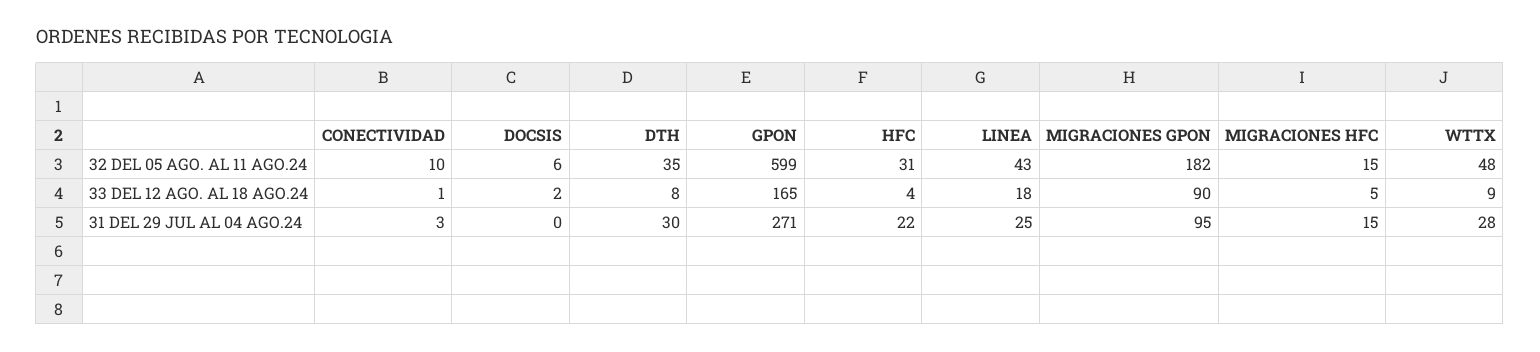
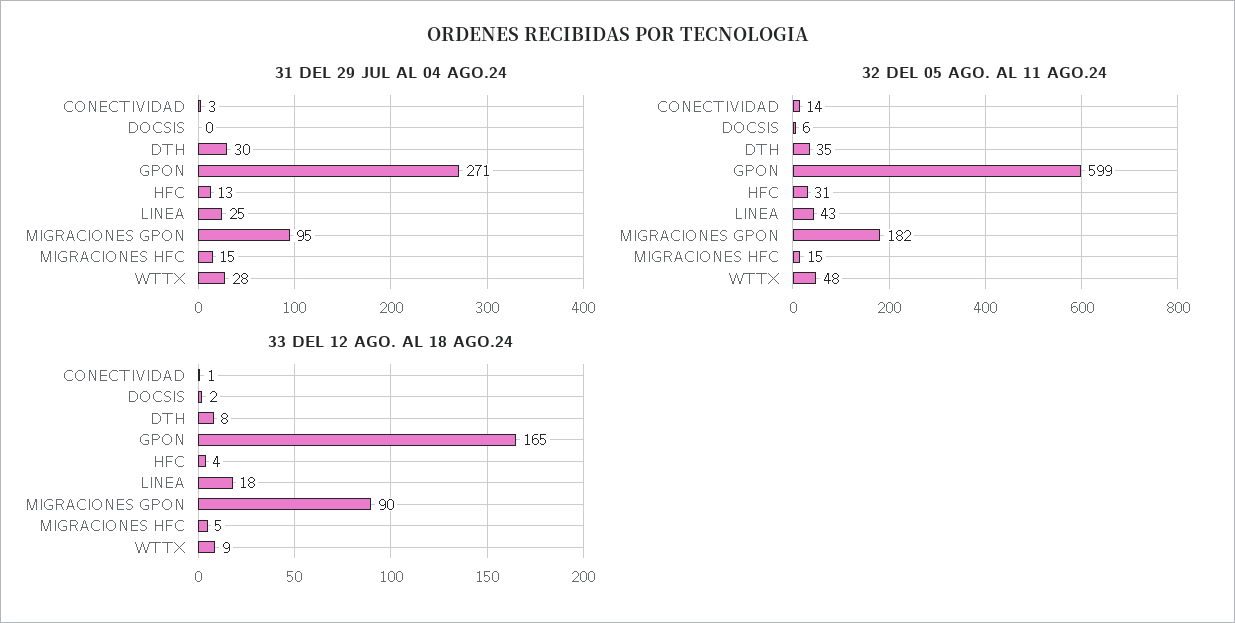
  {
    "32 DEL 05 AGO. AL 11 AGO.24": {
-     "CONECTIVIDAD": 10,
+     "CONECTIVIDAD": 14,
      "DOCSIS": 6,
      "DTH": 35,
      "GPON": 599,
      "HFC": 31,
      "LINEA": 43,
      "MIGRACIONES GPON": 182,
      "MIGRACIONES HFC": 15,
      "WTTX": 48
    },
    "33 DEL 12 AGO. AL 18 AGO.24": {
      "CONECTIVIDAD": 1,
      "DOCSIS": 2,
      "DTH": 8,
      "GPON": 165,
      "HFC": 4,
      "LINEA": 18,
      "MIGRACIONES GPON": 90,
      "MIGRACIONES HFC": 5,
      "WTTX": 9
    },
    "31 DEL 29 JUL AL 04 AGO.24": {
      "CONECTIVIDAD": 3,
      "DOCSIS": 0,
      "DTH": 30,
      "GPON": 271,
-     "HFC": 22,
+     "HFC": 13,
      "LINEA": 25,
      "MIGRACIONES GPON": 95,
      "MIGRACIONES HFC": 15,
      "WTTX": 28
    }
  }

